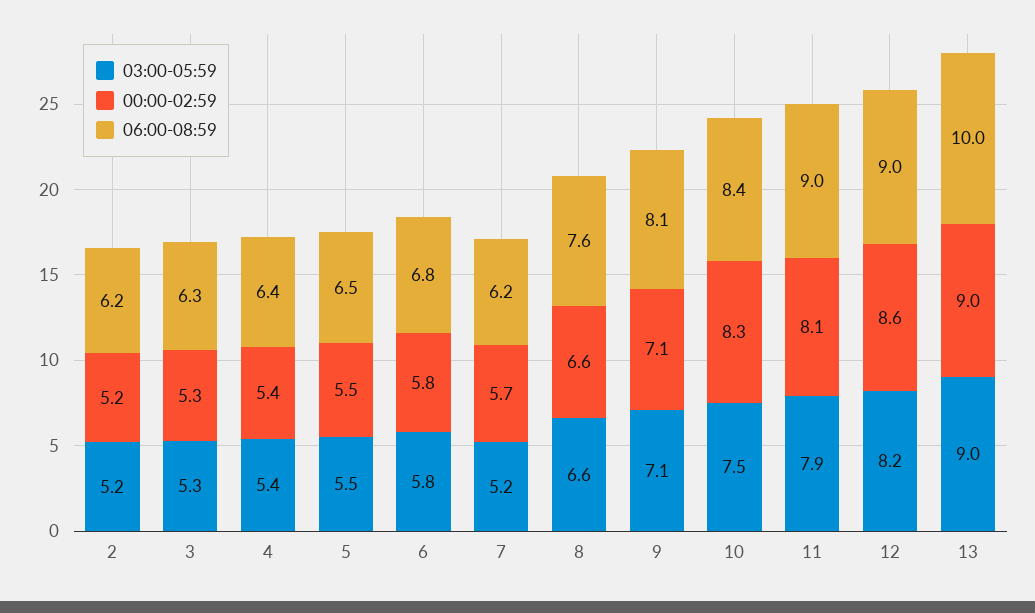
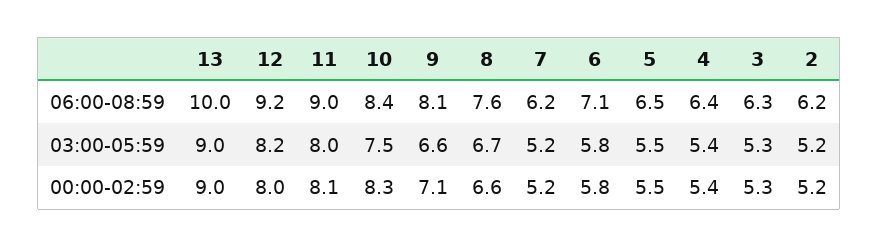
  {
    "03:00-05:59": {
      "2": 5.2,
      "3": 5.3,
      "4": 5.4,
      "5": 5.5,
      "6": 5.8,
      "7": 5.2,
-     "8": 6.6,
+     "8": 6.7,
-     "9": 7.1,
+     "9": 6.6,
      "10": 7.5,
-     "11": 7.9,
+     "11": 8,
      "12": 8.2,
      "13": 9
    },
    "00:00-02:59": {
      "2": 5.2,
      "3": 5.3,
      "4": 5.4,
      "5": 5.5,
      "6": 5.8,
-     "7": 5.7,
+     "7": 5.2,
      "8": 6.6,
      "9": 7.1,
      "10": 8.3,
      "11": 8.1,
-     "12": 8.6,
+     "12": 8,
      "13": 9
    },
    "06:00-08:59": {
      "2": 6.2,
      "3": 6.3,
      "4": 6.4,
      "5": 6.5,
-     "6": 6.8,
+     "6": 7.1,
      "7": 6.2,
      "8": 7.6,
      "9": 8.1,
      "10": 8.4,
      "11": 9,
-     "12": 9,
+     "12": 9.2,
      "13": 10
    }
  }

